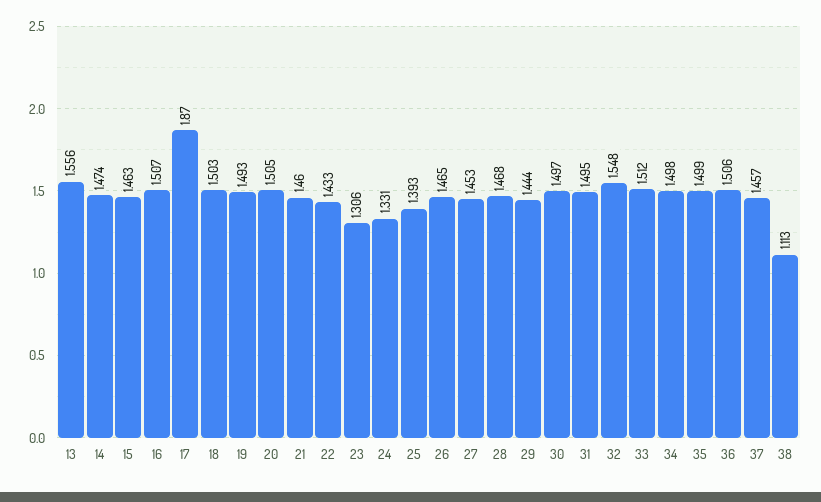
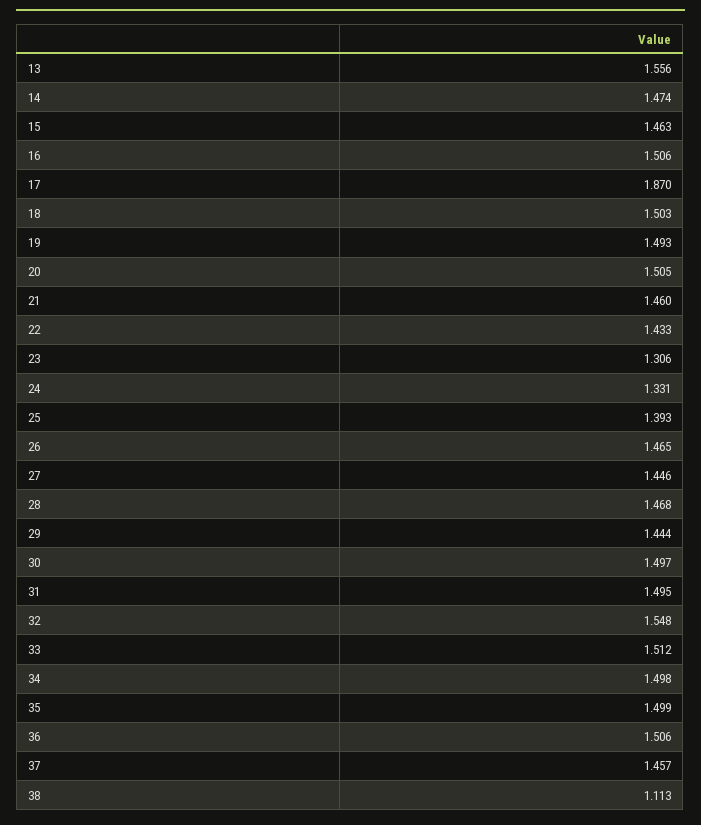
  {
    "13": 1.556,
    "14": 1.474,
    "15": 1.463,
-   "16": 1.507,
+   "16": 1.506,
    "17": 1.87,
    "18": 1.503,
    "19": 1.493,
    "20": 1.505,
    "21": 1.46,
    "22": 1.433,
    "23": 1.306,
    "24": 1.331,
    "25": 1.393,
    "26": 1.465,
-   "27": 1.453,
+   "27": 1.446,
    "28": 1.468,
    "29": 1.444,
    "30": 1.497,
    "31": 1.495,
    "32": 1.548,
    "33": 1.512,
    "34": 1.498,
    "35": 1.499,
    "36": 1.506,
    "37": 1.457,
    "38": 1.113
  }

